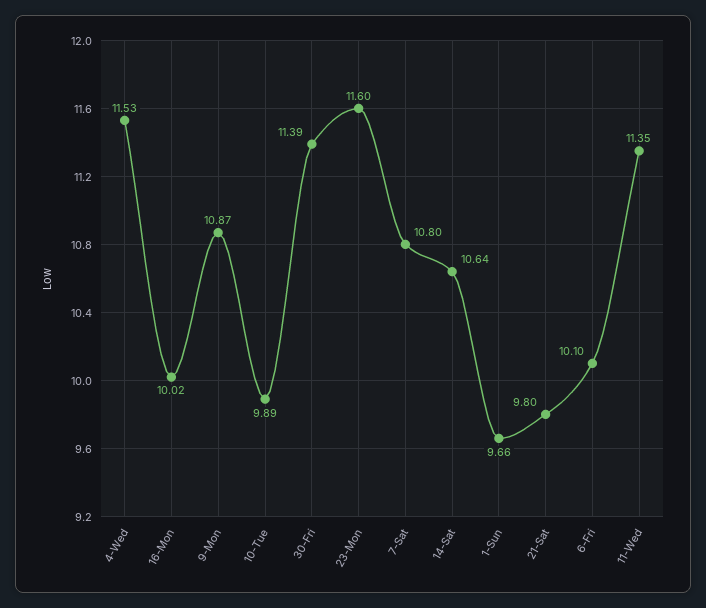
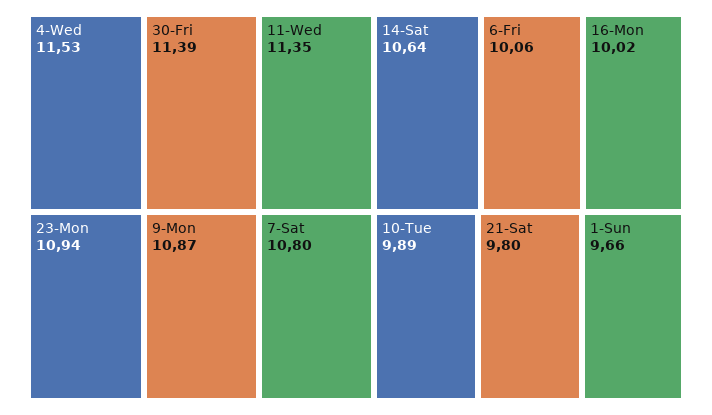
  {
    "4-Wed": 11.53,
    "16-Mon": 10.02,
    "9-Mon": 10.87,
    "10-Tue": 9.89,
    "30-Fri": 11.39,
-   "23-Mon": 11.6,
+   "23-Mon": 10.94,
    "7-Sat": 10.8,
    "14-Sat": 10.64,
    "1-Sun": 9.66,
    "21-Sat": 9.8,
-   "6-Fri": 10.1,
+   "6-Fri": 10.06,
    "11-Wed": 11.35
  }

